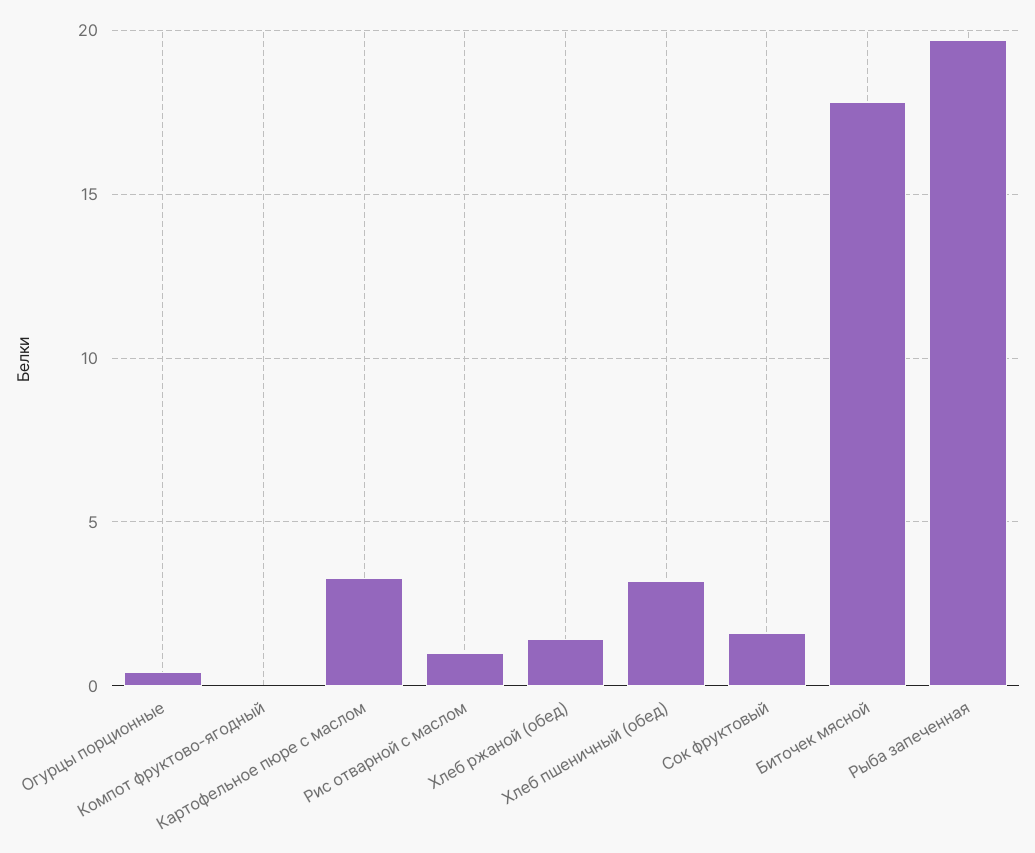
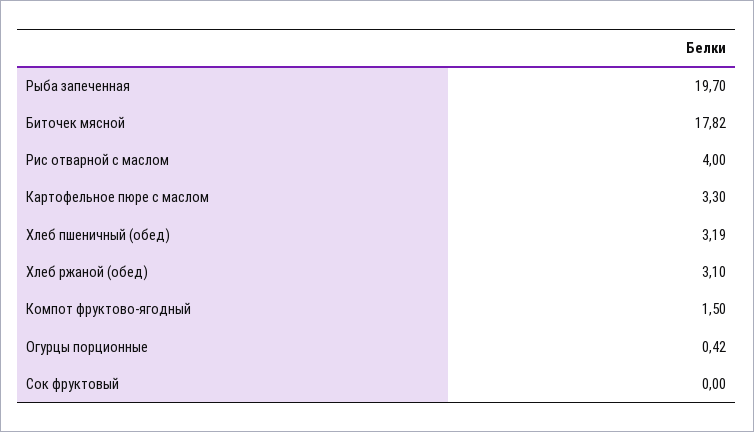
  {
    "Огурцы порционные": 0.42,
-   "Компот фруктово-ягодный": 0,
+   "Компот фруктово-ягодный": 1.5,
    "Картофельное пюре с маслом": 3.3,
-   "Рис отварной с маслом": 1,
+   "Рис отварной с маслом": 4,
-   "Хлеб ржаной (обед)": 1.5,
+   "Хлеб ржаной (обед)": 3.1,
    "Хлеб пшеничный (обед)": 3.19,
-   "Сок фруктовый": 1.5,
+   "Сок фруктовый": 0,
    "Биточек мясной": 17.82,
    "Рыба запеченная": 19.7
  }

